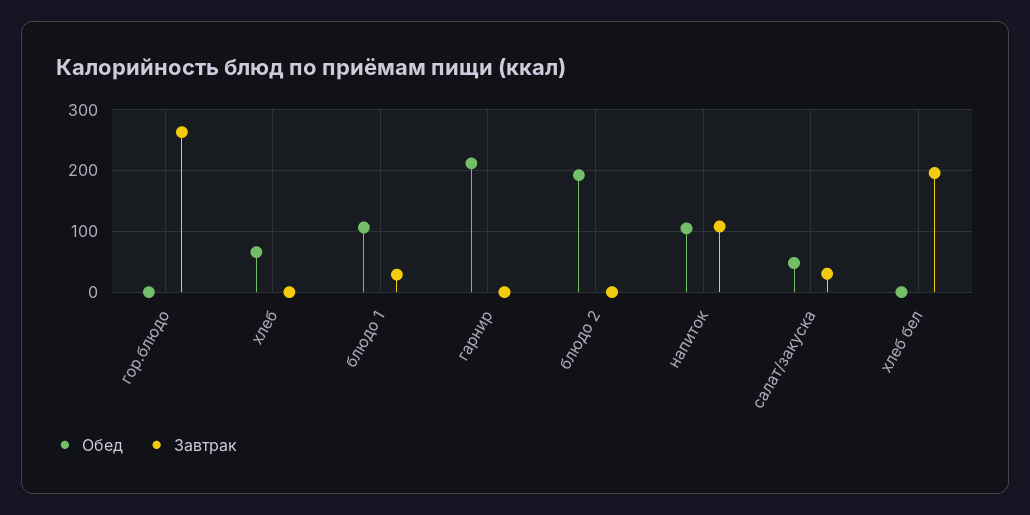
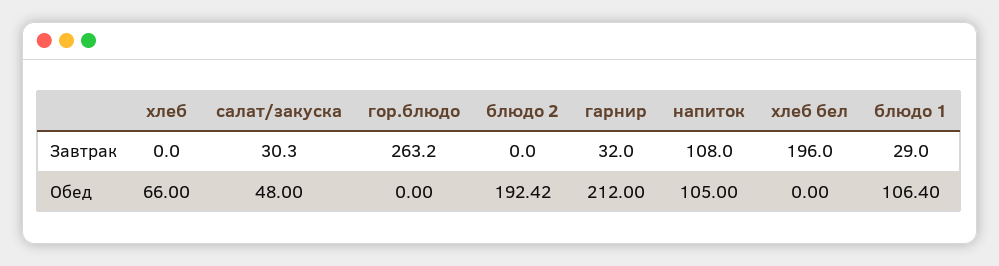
  {
    "Обед": {
      "гор.блюдо": 0,
      "хлеб": 66,
      "блюдо 1": 106.4,
      "гарнир": 212,
      "блюдо 2": 192.42,
      "напиток": 105,
      "салат/закуска": 48,
      "хлеб бел": 0
    },
    "Завтрак": {
      "гор.блюдо": 263.2,
      "хлеб": 0,
      "блюдо 1": 29,
-     "гарнир": 0,
+     "гарнир": 32,
      "блюдо 2": 0,
      "напиток": 108,
      "салат/закуска": 30.3,
      "хлеб бел": 196
    }
  }

